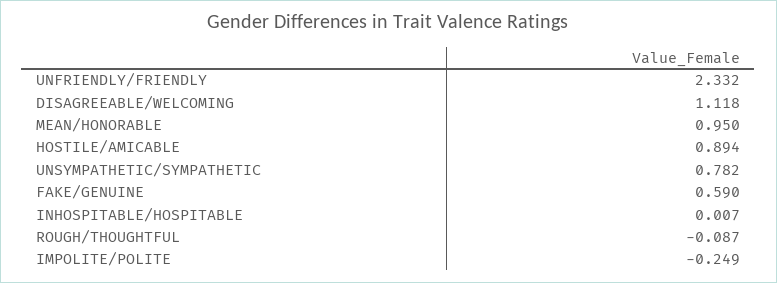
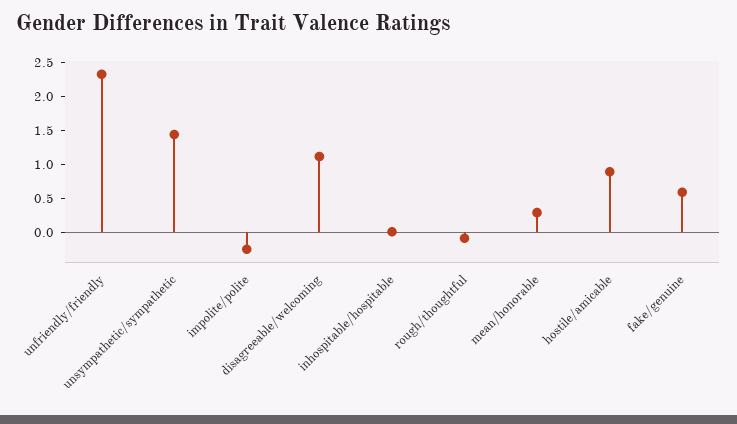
  {
    "UNFRIENDLY/FRIENDLY": 2.332,
    "DISAGREEABLE/WELCOMING": 1.118,
-   "MEAN/HONORABLE": 0.95,
+   "MEAN/HONORABLE": 0.25,
    "HOSTILE/AMICABLE": 0.894,
-   "UNSYMPATHETIC/SYMPATHETIC": 0.782,
+   "UNSYMPATHETIC/SYMPATHETIC": 1.5,
    "FAKE/GENUINE": 0.59,
    "INHOSPITABLE/HOSPITABLE": 0.007,
    "ROUGH/THOUGHTFUL": -0.087,
    "IMPOLITE/POLITE": -0.249
  }

